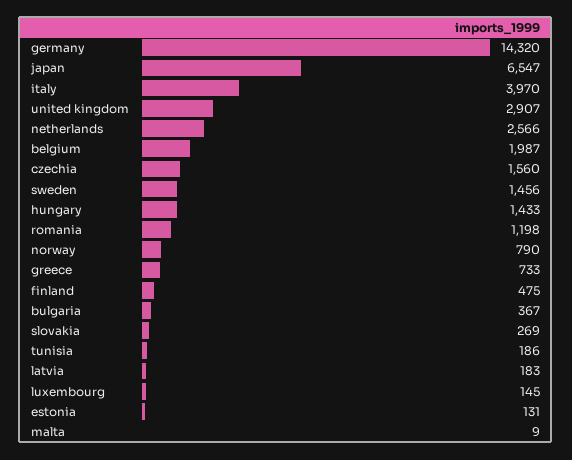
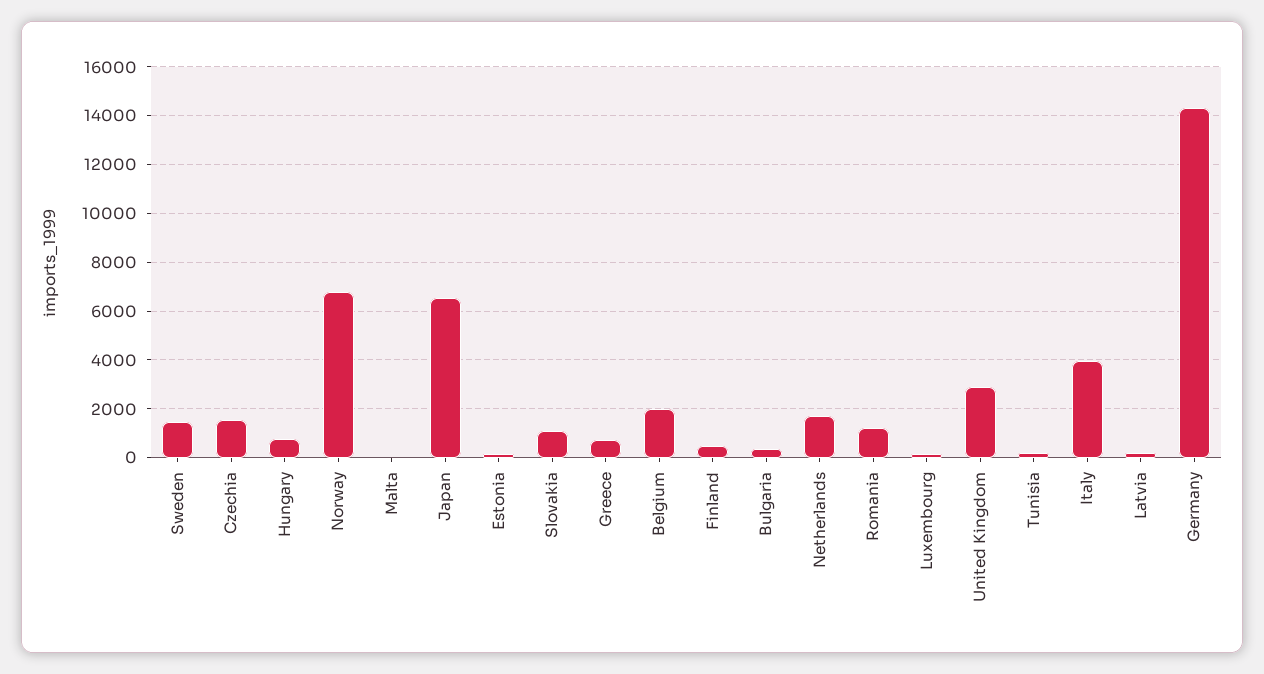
  {
    "germany": 14320,
    "japan": 6547,
    "italy": 3970,
    "united kingdom": 2907,
-   "netherlands": 2566,
+   "netherlands": 1750,
    "belgium": 1987,
    "czechia": 1560,
    "sweden": 1456,
-   "hungary": 1433,
+   "hungary": 750,
    "romania": 1198,
-   "norway": 790,
+   "norway": 6750,
    "greece": 733,
    "finland": 475,
    "bulgaria": 367,
-   "slovakia": 269,
+   "slovakia": 1000,
    "tunisia": 186,
    "latvia": 183,
    "luxembourg": 145,
    "estonia": 131,
    "malta": 9
  }

